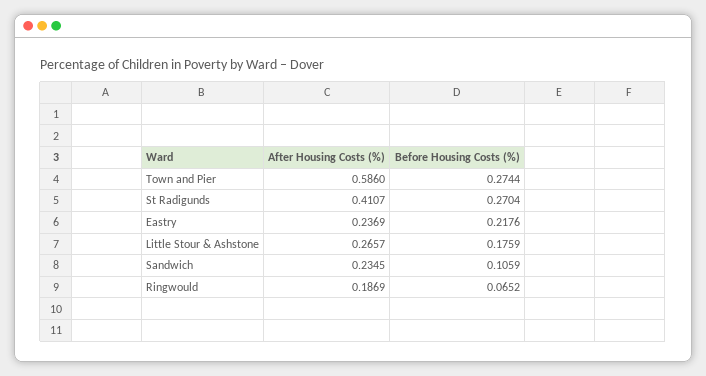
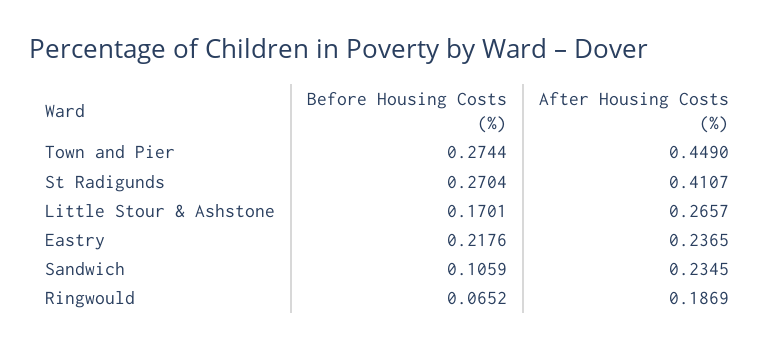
  {
    "After Housing Costs (%)": {
-     "Town and Pier": 0.586,
+     "Town and Pier": 0.449,
      "St Radigunds": 0.4107,
-     "Eastry": 0.2369,
+     "Eastry": 0.2365,
      "Little Stour & Ashstone": 0.2657,
      "Sandwich": 0.2345,
      "Ringwould": 0.1869
    },
    "Before Housing Costs (%)": {
      "Town and Pier": 0.2744,
      "St Radigunds": 0.2704,
      "Eastry": 0.2176,
-     "Little Stour & Ashstone": 0.1759,
+     "Little Stour & Ashstone": 0.1701,
      "Sandwich": 0.1059,
      "Ringwould": 0.0652
    }
  }

